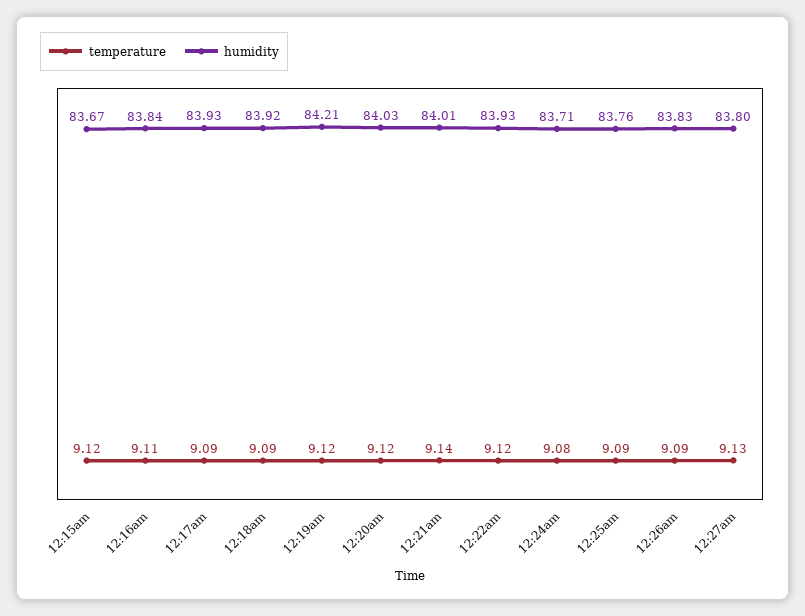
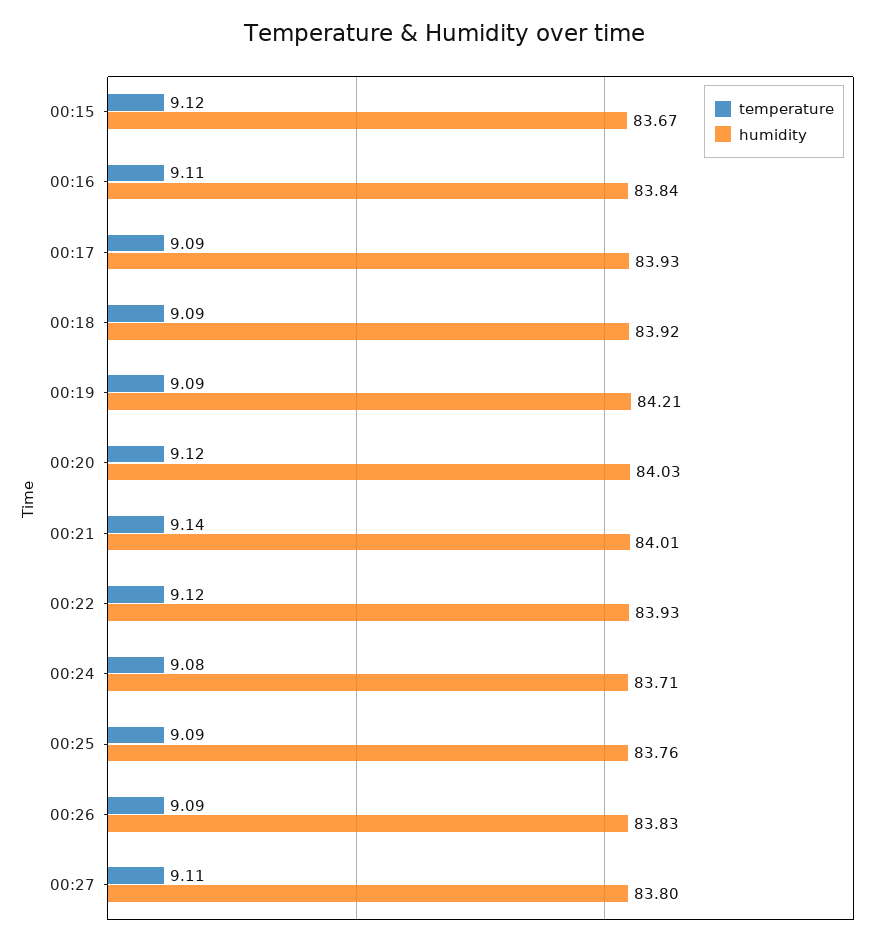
  {
    "temperature": {
      "12:15am": 9.12,
      "12:16am": 9.11,
      "12:17am": 9.09,
      "12:18am": 9.09,
-     "12:19am": 9.12,
+     "12:19am": 9.09,
      "12:20am": 9.12,
      "12:21am": 9.14,
      "12:22am": 9.12,
      "12:24am": 9.08,
      "12:25am": 9.09,
      "12:26am": 9.09,
-     "12:27am": 9.13
+     "12:27am": 9.11
    },
    "humidity": {
      "12:15am": 83.67,
      "12:16am": 83.84,
      "12:17am": 83.93,
      "12:18am": 83.92,
      "12:19am": 84.21,
      "12:20am": 84.03,
      "12:21am": 84.01,
      "12:22am": 83.93,
      "12:24am": 83.71,
      "12:25am": 83.76,
      "12:26am": 83.83,
      "12:27am": 83.8
    }
  }

